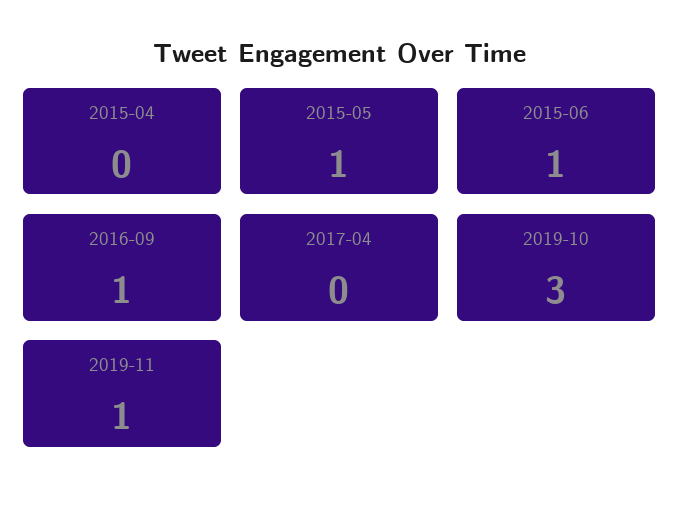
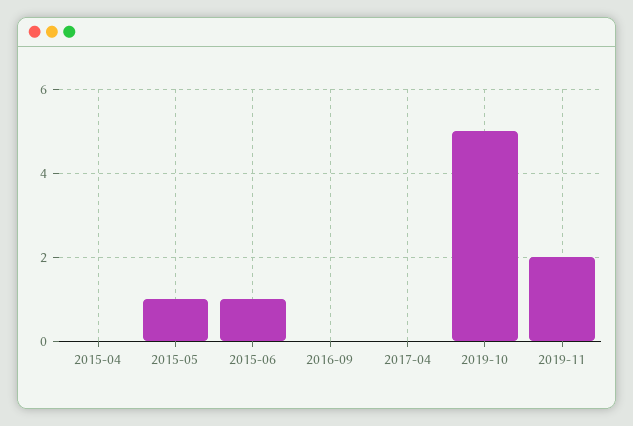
  {
    "2015-04": 0,
    "2015-05": 1,
    "2015-06": 1,
-   "2016-09": 1,
+   "2016-09": 0,
    "2017-04": 0,
-   "2019-10": 3,
+   "2019-10": 5,
-   "2019-11": 1
+   "2019-11": 2
  }

